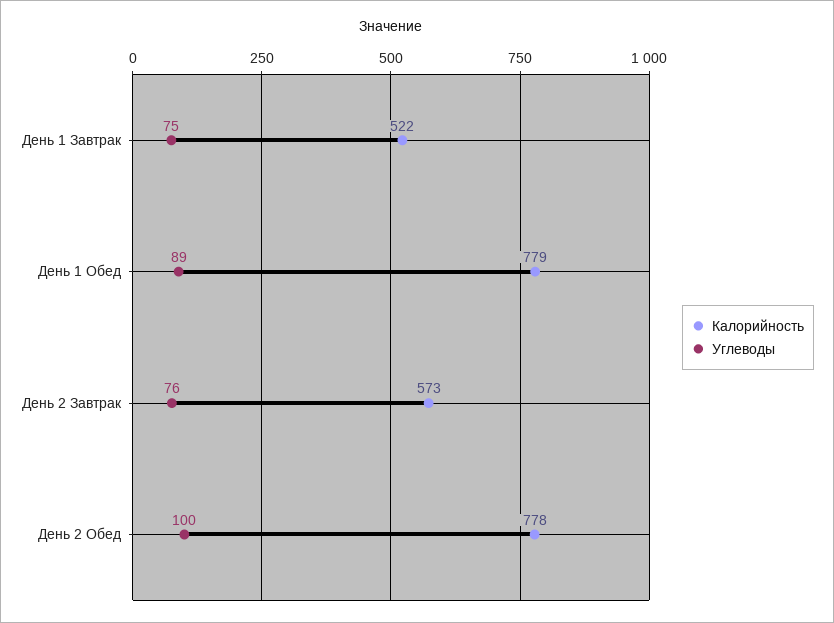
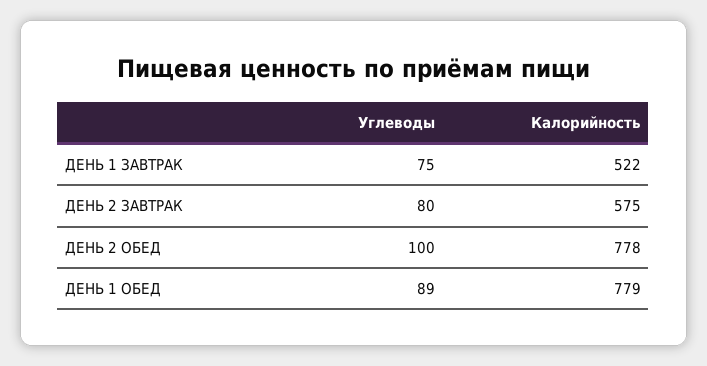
  {
    "Калорийность": {
      "День 1 Завтрак": 522,
      "День 1 Обед": 779,
-     "День 2 Завтрак": 573,
+     "День 2 Завтрак": 575,
      "День 2 Обед": 778
    },
    "Углеводы": {
      "День 1 Завтрак": 75,
      "День 1 Обед": 89,
-     "День 2 Завтрак": 76,
+     "День 2 Завтрак": 80,
      "День 2 Обед": 100
    }
  }

